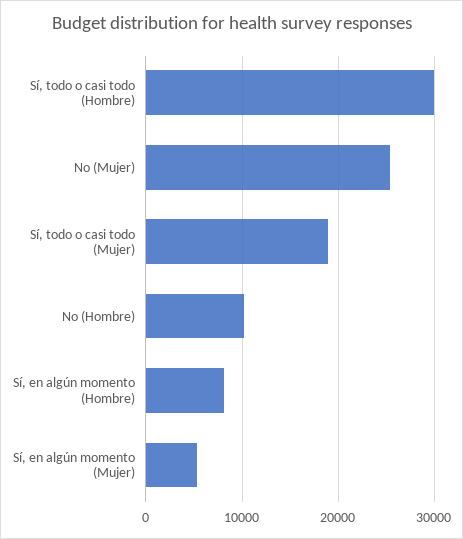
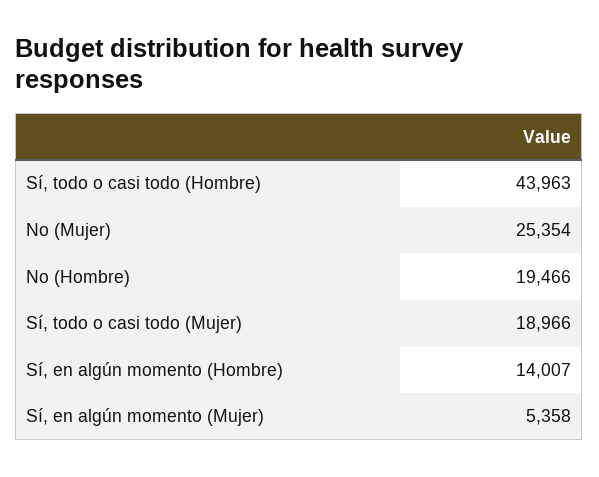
  {
-   "Sí, todo o casi todo (Hombre)": 30000,
+   "Sí, todo o casi todo (Hombre)": 43963,
    "No (Mujer)": 25354,
    "Sí, todo o casi todo (Mujer)": 18966,
-   "No (Hombre)": 10000,
+   "No (Hombre)": 19466,
-   "Sí, en algún momento (Hombre)": 8000,
+   "Sí, en algún momento (Hombre)": 14007,
    "Sí, en algún momento (Mujer)": 5358
  }

